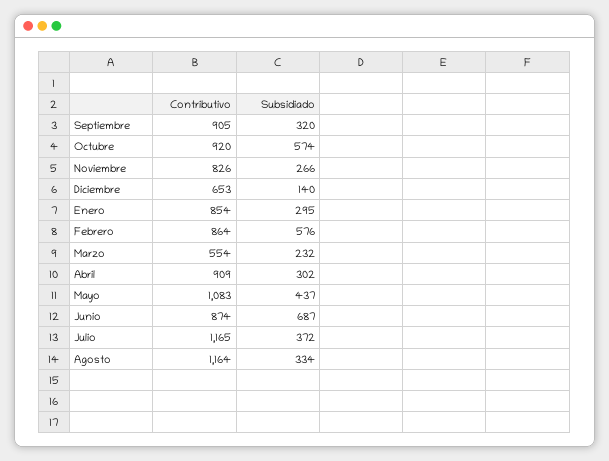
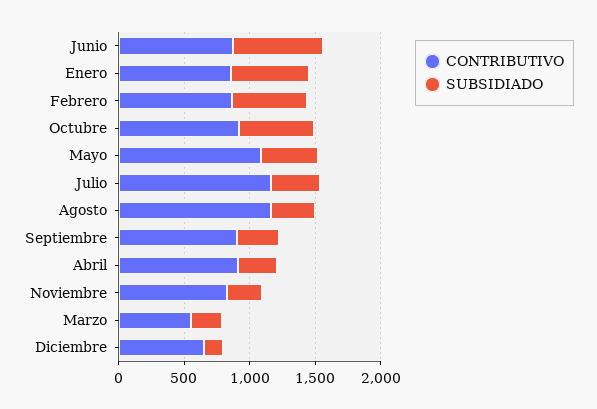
  {
    "Contributivo": {
      "Septiembre": 905,
      "Octubre": 920,
      "Noviembre": 826,
      "Diciembre": 653,
      "Enero": 854,
      "Febrero": 864,
      "Marzo": 554,
      "Abril": 909,
      "Mayo": 1083,
      "Junio": 874,
      "Julio": 1165,
      "Agosto": 1164
    },
    "Subsidiado": {
      "Septiembre": 320,
      "Octubre": 574,
      "Noviembre": 266,
      "Diciembre": 140,
-     "Enero": 295,
+     "Enero": 600,
      "Febrero": 576,
      "Marzo": 232,
      "Abril": 302,
      "Mayo": 437,
      "Junio": 687,
      "Julio": 372,
      "Agosto": 334
    }
  }

